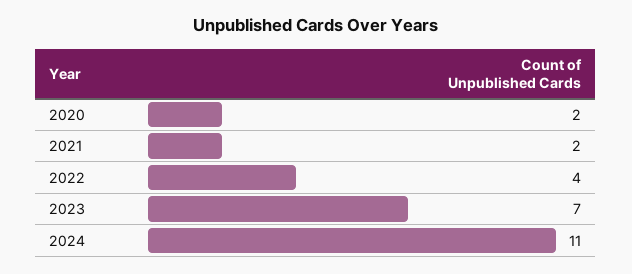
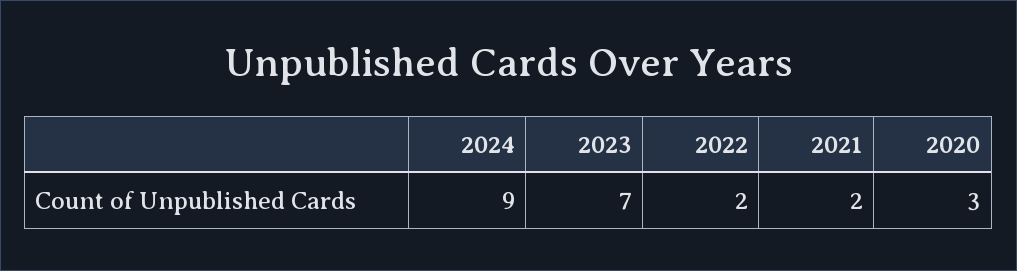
  {
-   "2020": 2,
+   "2020": 3,
    "2021": 2,
-   "2022": 4,
+   "2022": 2,
    "2023": 7,
-   "2024": 11
+   "2024": 9
  }

